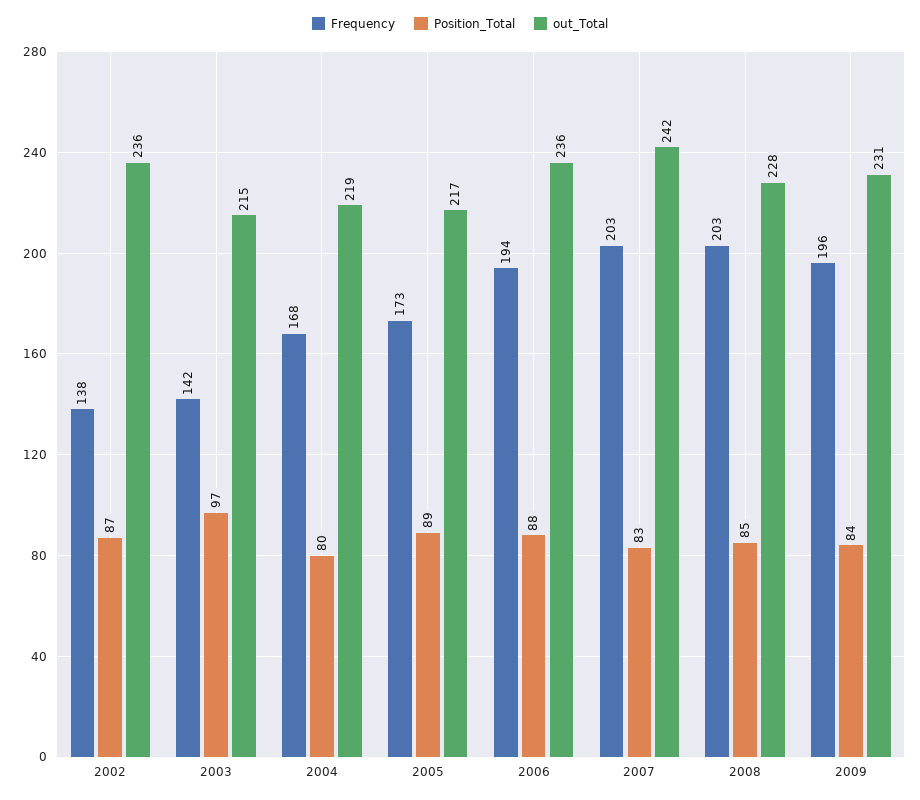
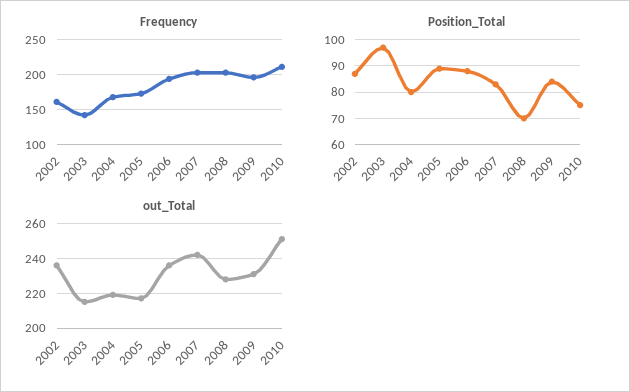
  {
    "Frequency": {
-     "2002": 138,
+     "2002": 160,
      "2003": 142,
      "2004": 168,
      "2005": 173,
      "2006": 194,
      "2007": 203,
      "2008": 203,
-     "2009": 196
+     "2009": 196,
+     "2010": 210
    },
    "Position_Total": {
      "2002": 87,
      "2003": 97,
      "2004": 80,
      "2005": 89,
      "2006": 88,
      "2007": 83,
-     "2008": 85,
+     "2008": 70,
-     "2009": 84
+     "2009": 84,
+     "2010": 75
    },
    "out_Total": {
      "2002": 236,
      "2003": 215,
      "2004": 219,
      "2005": 217,
      "2006": 236,
      "2007": 242,
      "2008": 228,
-     "2009": 231
+     "2009": 231,
+     "2010": 250
    }
  }

